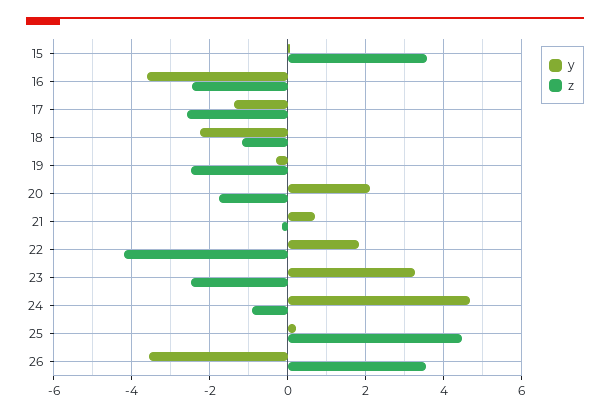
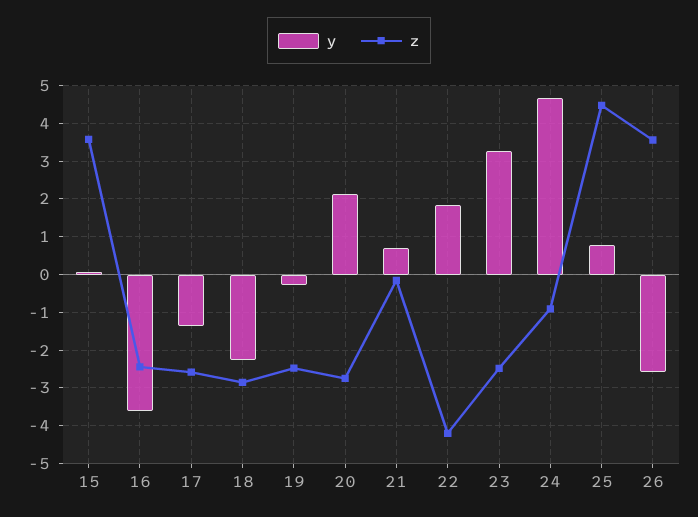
  {
    "y": {
      "15": 0,
      "16": -3.6,
      "17": -1.4,
      "18": -2.2,
      "19": -0.2,
      "20": 2.2,
      "21": 0.6,
      "22": 1.8,
      "23": 3.2,
      "24": 4.6,
-     "25": 0.2,
+     "25": 0.8,
-     "26": -3.6
+     "26": -2.6
    },
    "z": {
      "15": 3.6,
      "16": -2.4,
      "17": -2.6,
-     "18": -1.2,
+     "18": -2.8,
      "19": -2.4,
-     "20": -1.8,
+     "20": -2.8,
      "21": -0.2,
      "22": -4.2,
      "23": -2.4,
      "24": -1,
      "25": 4.4,
      "26": 3.6
    }
  }

